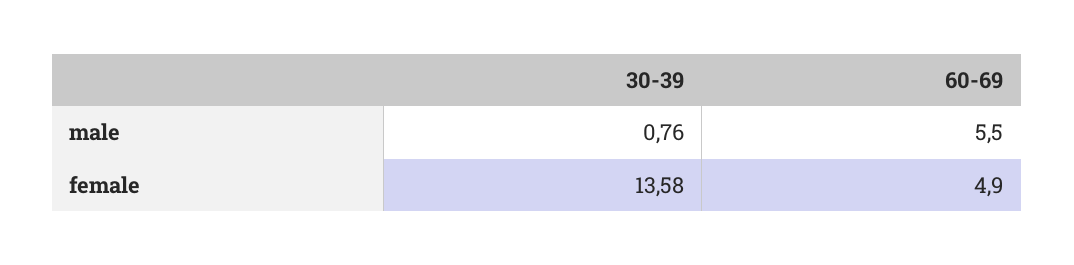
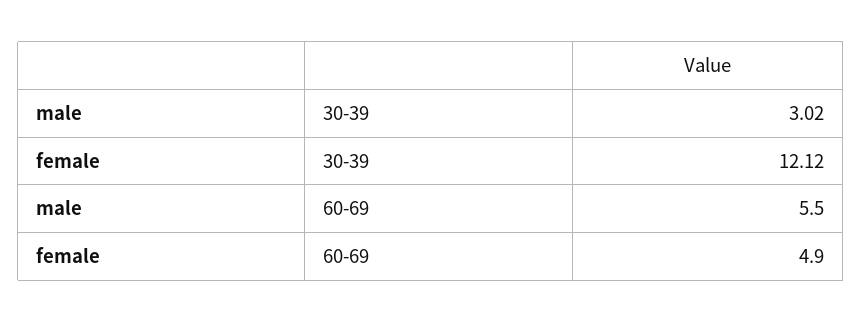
  {
    "30-39": {
-     "male": 0.76,
+     "male": 3.02,
-     "female": 13.58
+     "female": 12.12
    },
    "60-69": {
      "male": 5.5,
      "female": 4.9
    }
  }

